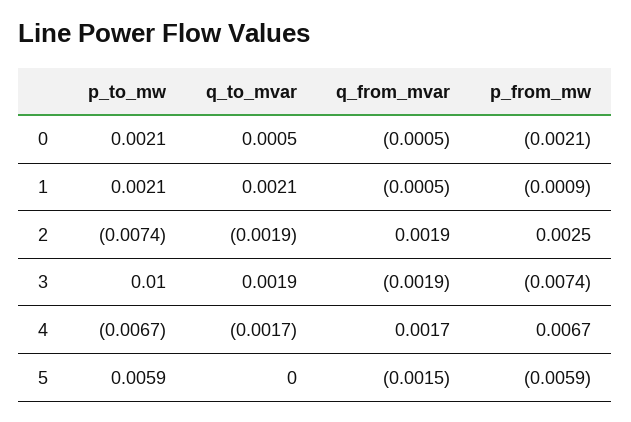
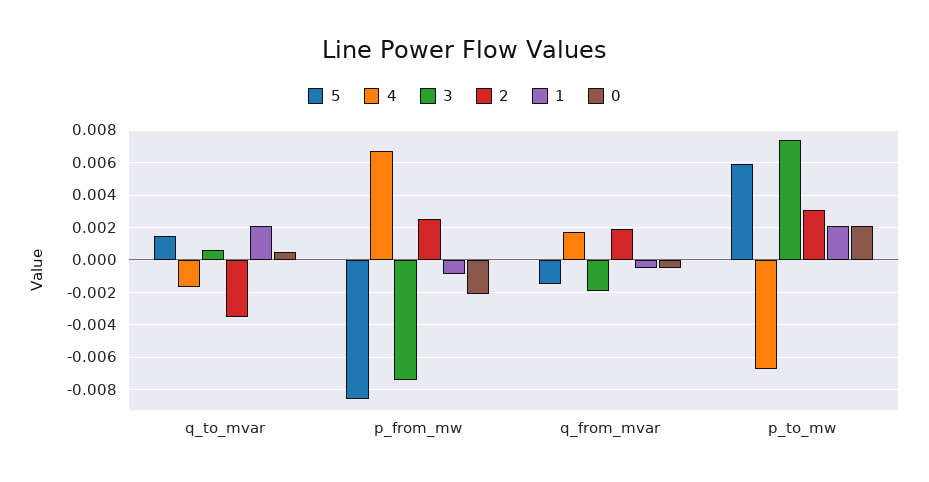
  {
    "0": {
      "p_to_mw": 0.0021,
      "q_to_mvar": 0.0005,
      "q_from_mvar": -0.0005,
      "p_from_mw": -0.0021
    },
    "1": {
      "p_to_mw": 0.0021,
      "q_to_mvar": 0.0021,
      "q_from_mvar": -0.0005,
      "p_from_mw": -0.0009
    },
    "2": {
-     "p_to_mw": -0.0074,
+     "p_to_mw": 0.003,
-     "q_to_mvar": -0.0019,
+     "q_to_mvar": -0.0035,
      "q_from_mvar": 0.0019,
      "p_from_mw": 0.0025
    },
    "3": {
-     "p_to_mw": 0.01,
+     "p_to_mw": 0.0075,
-     "q_to_mvar": 0.0019,
+     "q_to_mvar": 0.0005,
      "q_from_mvar": -0.0019,
      "p_from_mw": -0.0074
    },
    "4": {
      "p_to_mw": -0.0067,
      "q_to_mvar": -0.0017,
      "q_from_mvar": 0.0017,
      "p_from_mw": 0.0067
    },
    "5": {
      "p_to_mw": 0.0059,
-     "q_to_mvar": 0,
+     "q_to_mvar": 0.0015,
      "q_from_mvar": -0.0015,
-     "p_from_mw": -0.0059
+     "p_from_mw": -0.0085
    }
  }

